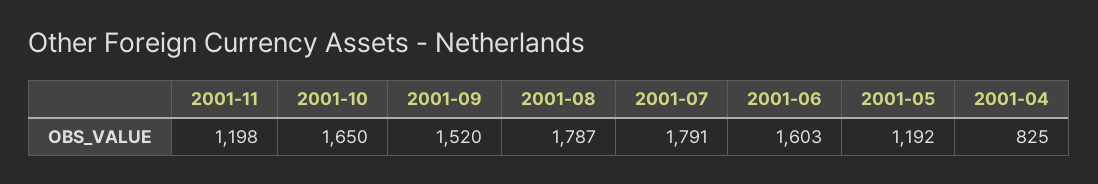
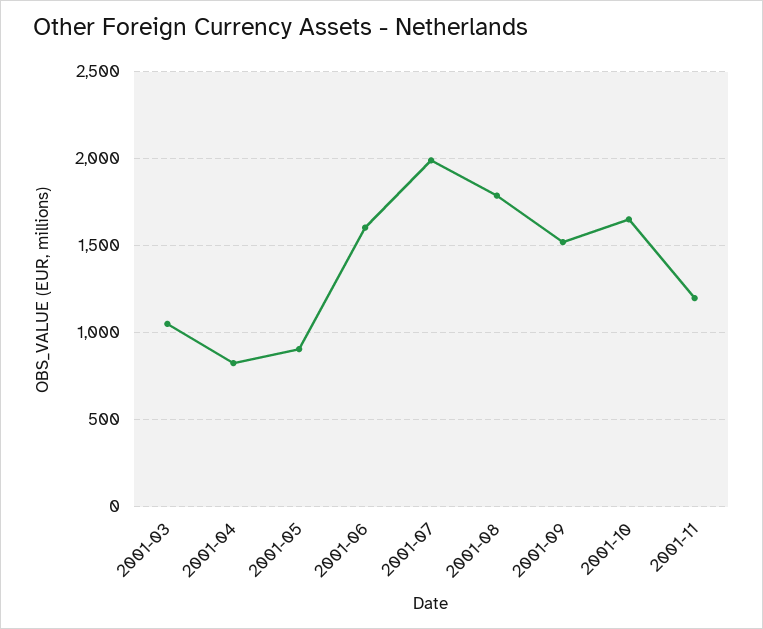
  {
    "2001-11": 1198,
    "2001-10": 1650,
    "2001-09": 1520,
    "2001-08": 1787,
-   "2001-07": 1791,
+   "2001-07": 2000,
    "2001-06": 1603,
-   "2001-05": 1192,
+   "2001-05": 900,
-   "2001-04": 825
+   "2001-04": 825,
+   "2001-03": 1050
  }

